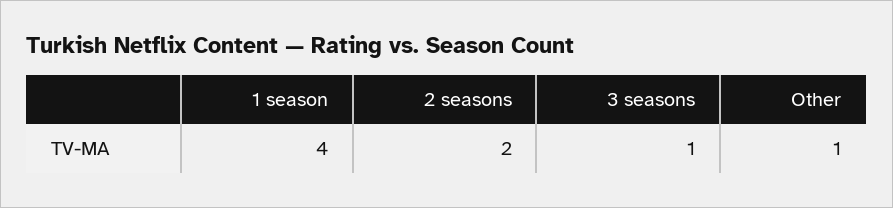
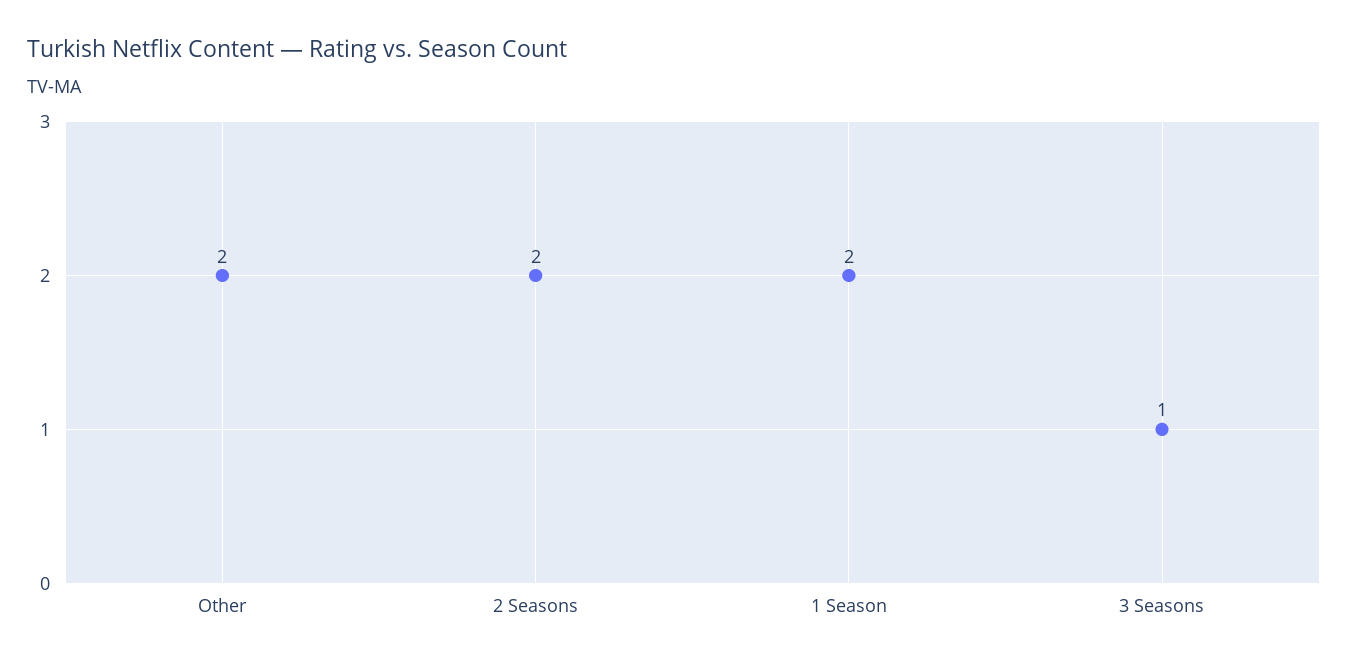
  {
-   "1 season": 4,
+   "1 season": 2,
    "2 seasons": 2,
    "3 seasons": 1,
-   "Other": 1
+   "Other": 2
  }

